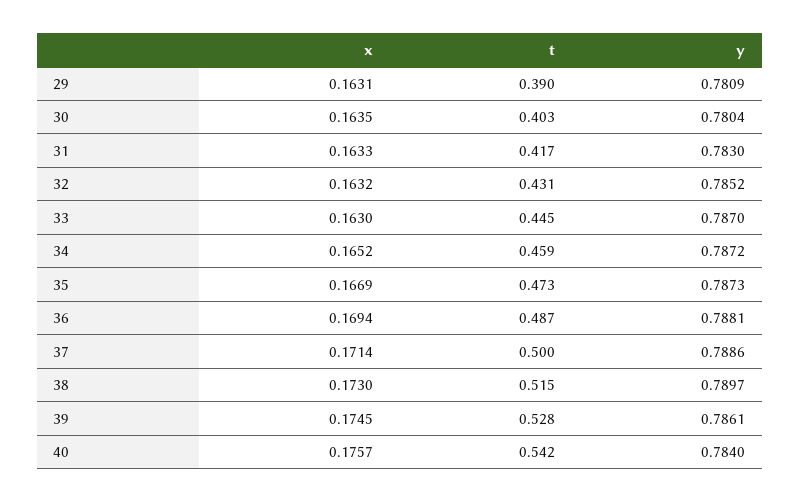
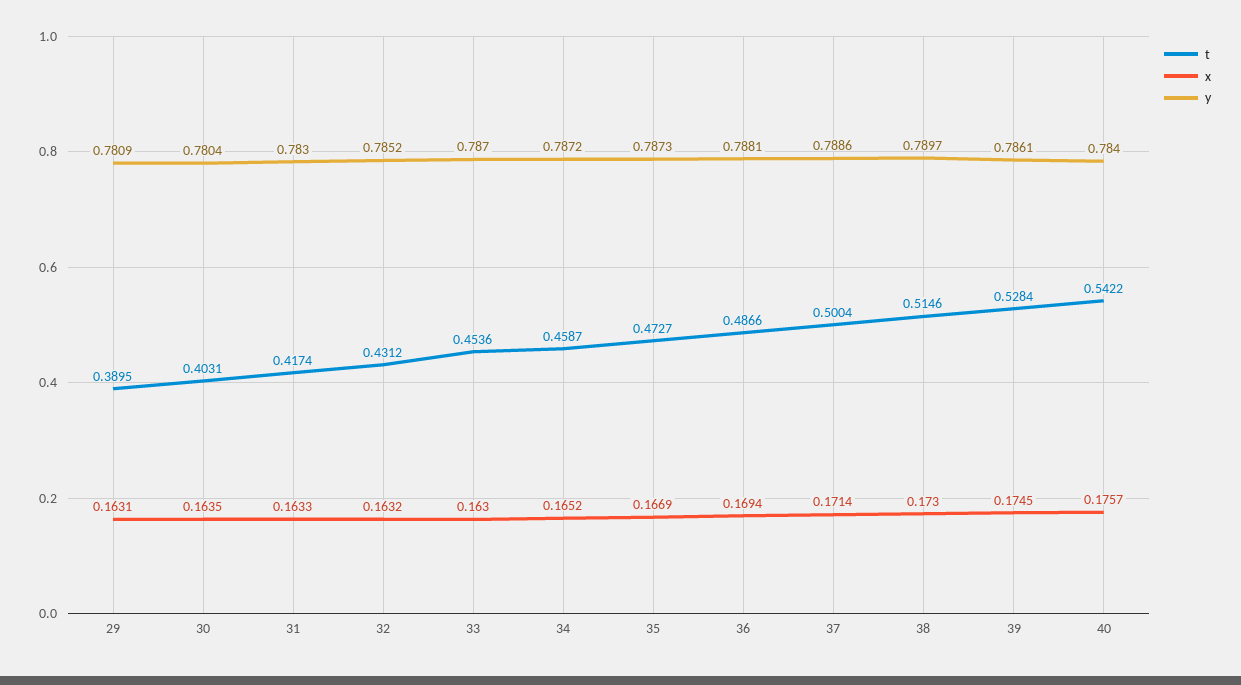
  {
    "x": {
      "29": 0.1631,
      "30": 0.1635,
      "31": 0.1633,
      "32": 0.1632,
      "33": 0.163,
      "34": 0.1652,
      "35": 0.1669,
      "36": 0.1694,
      "37": 0.1714,
      "38": 0.173,
      "39": 0.1745,
      "40": 0.1757
    },
    "t": {
      "29": 0.3895,
      "30": 0.4031,
      "31": 0.4174,
      "32": 0.4312,
-     "33": 0.445,
+     "33": 0.4536,
      "34": 0.4587,
      "35": 0.4727,
      "36": 0.4866,
      "37": 0.5004,
      "38": 0.5146,
      "39": 0.5284,
      "40": 0.5422
    },
    "y": {
      "29": 0.7809,
      "30": 0.7804,
      "31": 0.783,
      "32": 0.7852,
      "33": 0.787,
      "34": 0.7872,
      "35": 0.7873,
      "36": 0.7881,
      "37": 0.7886,
      "38": 0.7897,
      "39": 0.7861,
      "40": 0.784
    }
  }

